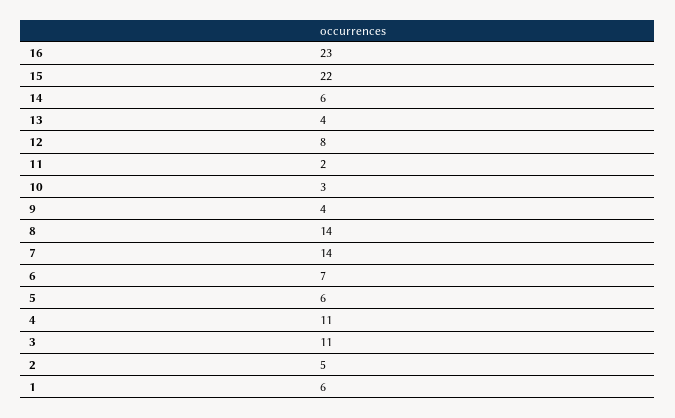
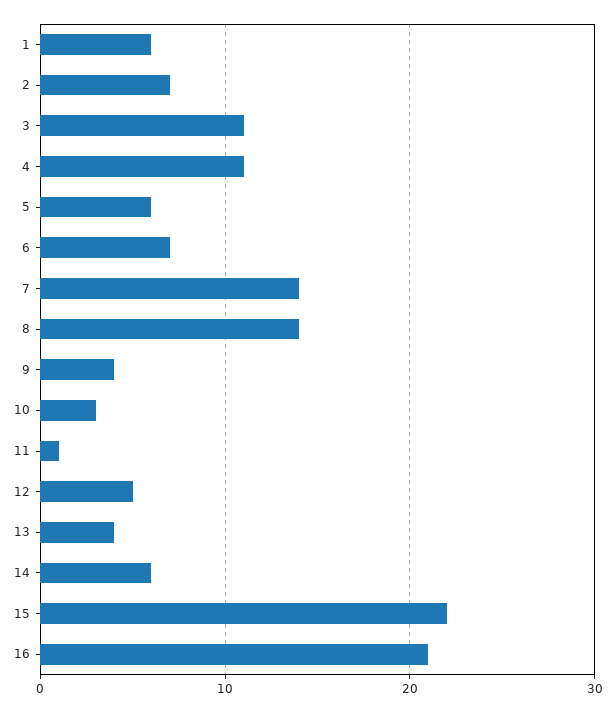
  {
-   "16": 23,
+   "16": 21,
    "15": 22,
    "14": 6,
    "13": 4,
-   "12": 8,
+   "12": 5,
-   "11": 2,
+   "11": 1,
    "10": 3,
    "9": 4,
    "8": 14,
    "7": 14,
    "6": 7,
    "5": 6,
    "4": 11,
    "3": 11,
-   "2": 5,
+   "2": 7,
    "1": 6
  }

